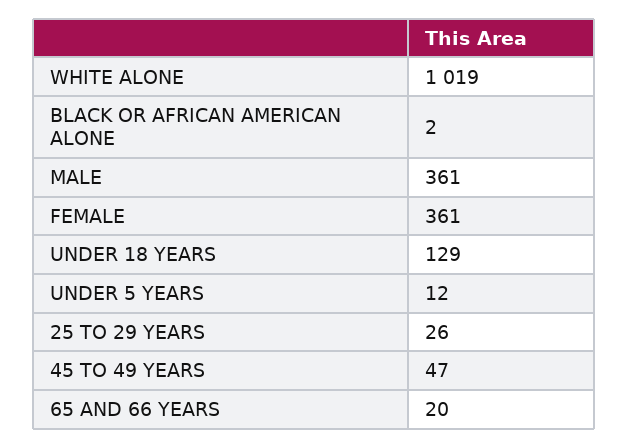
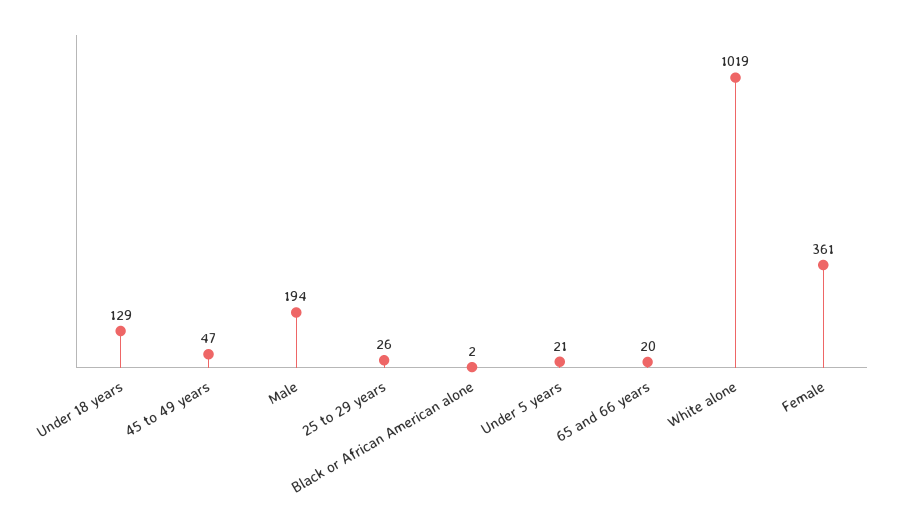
  {
    "WHITE ALONE": 1019,
    "BLACK OR AFRICAN AMERICAN ALONE": 2,
-   "MALE": 361,
+   "MALE": 194,
    "FEMALE": 361,
    "UNDER 18 YEARS": 129,
-   "UNDER 5 YEARS": 12,
+   "UNDER 5 YEARS": 21,
    "25 TO 29 YEARS": 26,
    "45 TO 49 YEARS": 47,
    "65 AND 66 YEARS": 20
  }

